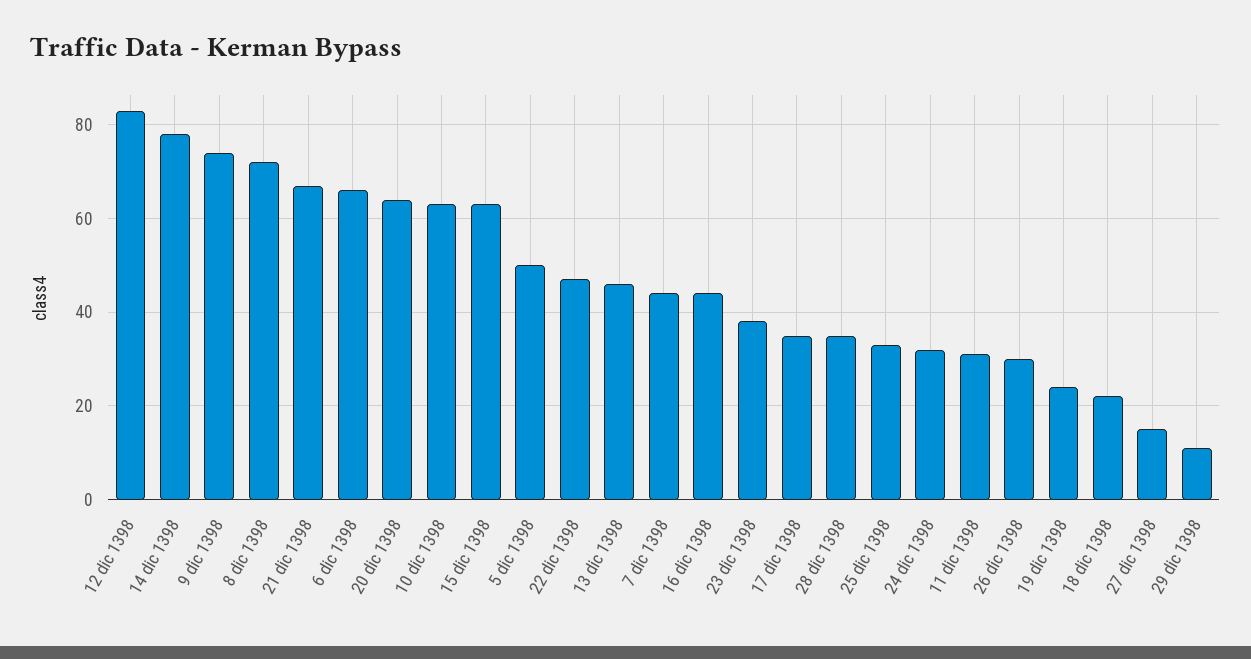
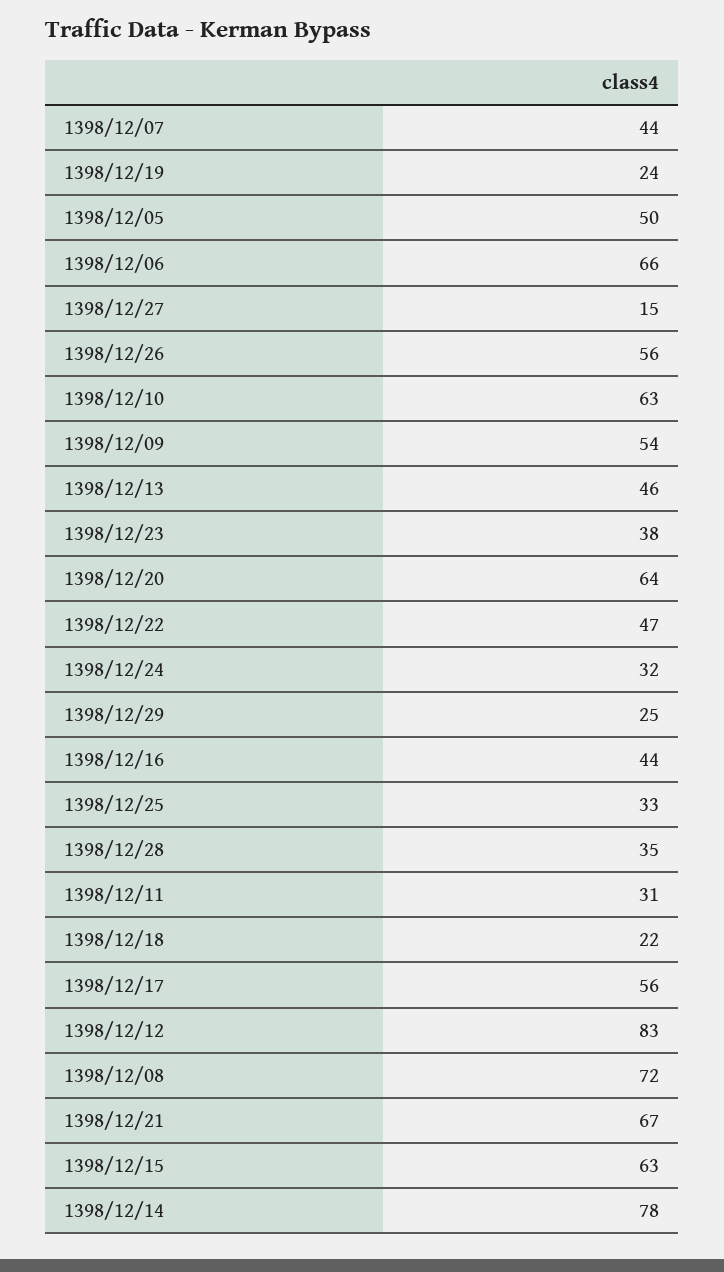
  {
    "12 dic 1398": 83,
    "14 dic 1398": 78,
-   "9 dic 1398": 75,
+   "9 dic 1398": 54,
    "8 dic 1398": 72,
    "21 dic 1398": 67,
    "6 dic 1398": 66,
    "20 dic 1398": 64,
    "10 dic 1398": 63,
    "15 dic 1398": 63,
    "5 dic 1398": 50,
    "22 dic 1398": 47,
    "13 dic 1398": 46,
    "7 dic 1398": 44,
    "16 dic 1398": 44,
    "23 dic 1398": 38,
-   "17 dic 1398": 35,
+   "17 dic 1398": 56,
    "28 dic 1398": 35,
    "25 dic 1398": 33,
    "24 dic 1398": 32,
    "11 dic 1398": 31,
-   "26 dic 1398": 30,
+   "26 dic 1398": 56,
    "19 dic 1398": 24,
    "18 dic 1398": 22,
    "27 dic 1398": 15,
-   "29 dic 1398": 10
+   "29 dic 1398": 25
  }

